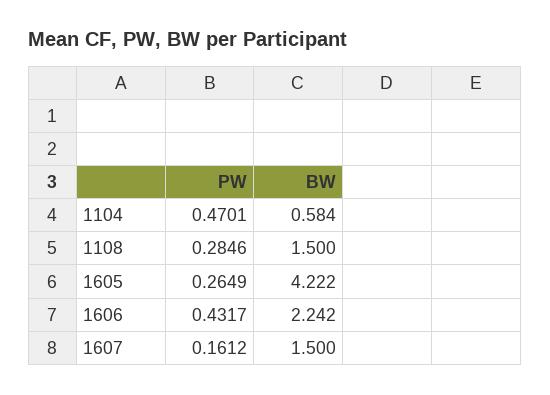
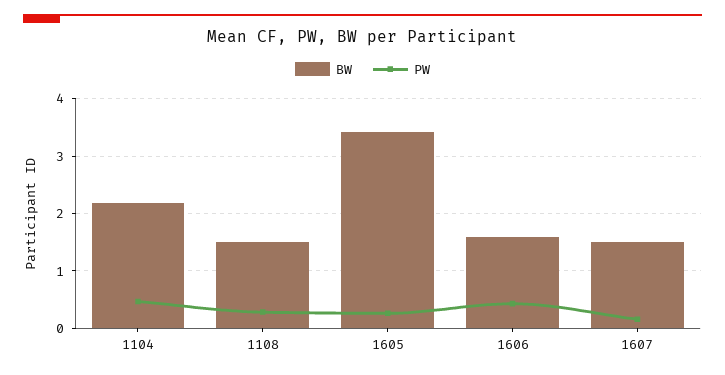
  {
    "PW": {
      "1104": 0.4701,
      "1108": 0.2846,
      "1605": 0.2649,
      "1606": 0.4317,
      "1607": 0.1612
    },
    "BW": {
-     "1104": 0.584,
+     "1104": 2.2,
      "1108": 1.5,
-     "1605": 4.222,
+     "1605": 3.4,
-     "1606": 2.242,
+     "1606": 1.6,
      "1607": 1.5
    }
  }

